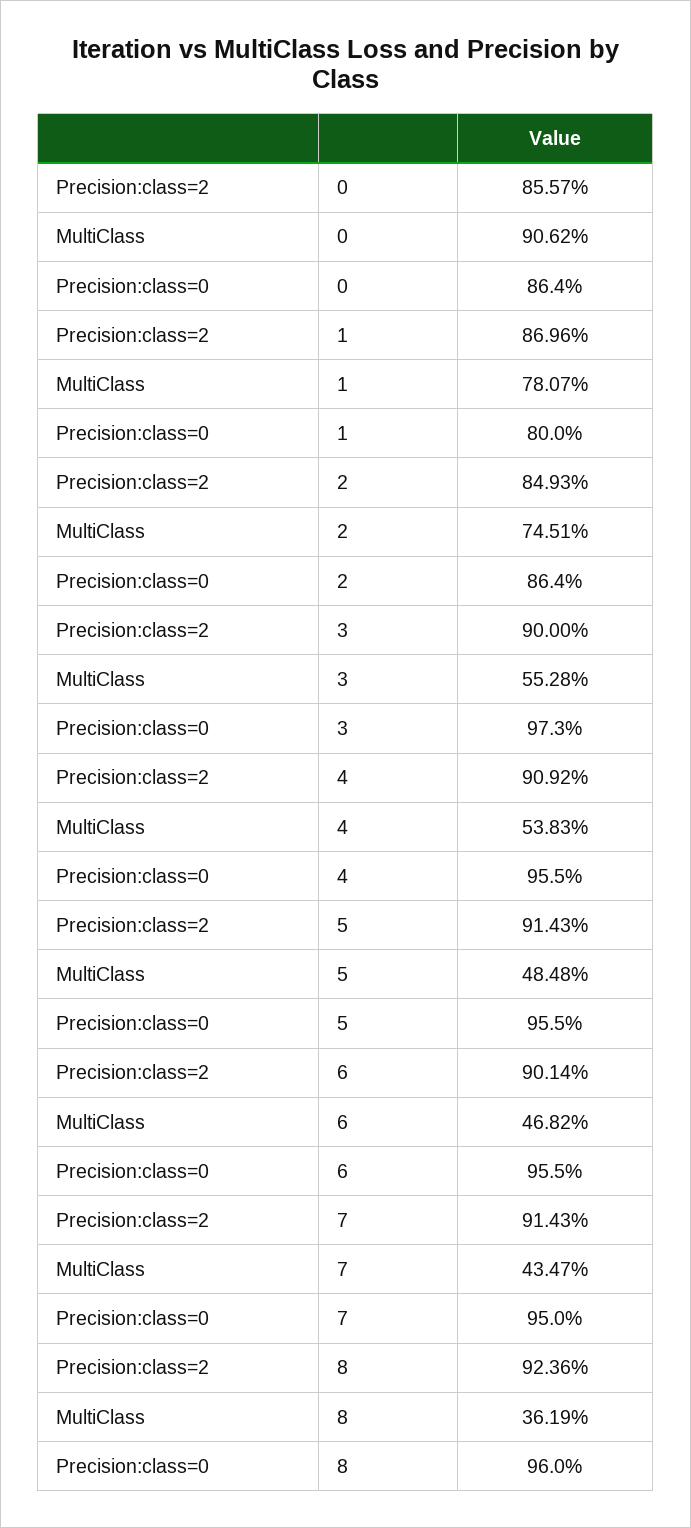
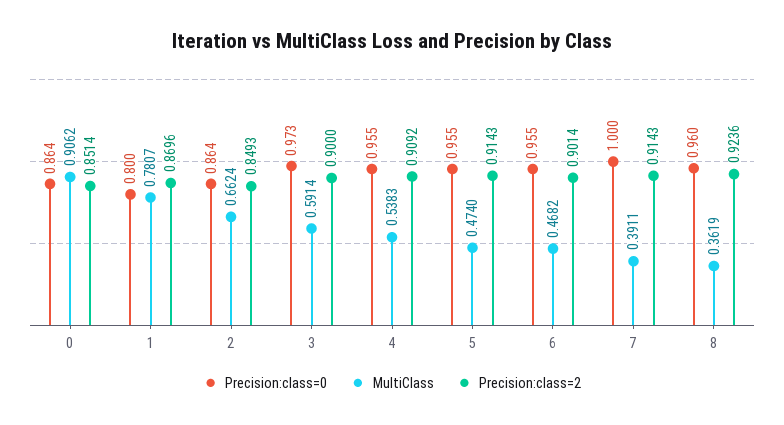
  {
    "Precision:class=2": {
-     "0": 0.8557,
+     "0": 0.8514,
      "1": 0.8696,
      "2": 0.8493,
      "3": 0.9,
      "4": 0.9092,
      "5": 0.9143,
      "6": 0.9014,
      "7": 0.9143,
      "8": 0.9236
    },
    "MultiClass": {
      "0": 0.9062,
      "1": 0.7807,
-     "2": 0.7451,
+     "2": 0.6624,
-     "3": 0.5528,
+     "3": 0.5914,
      "4": 0.5383,
-     "5": 0.4848,
+     "5": 0.474,
      "6": 0.4682,
-     "7": 0.4347,
+     "7": 0.3911,
      "8": 0.3619
    },
    "Precision:class=0": {
      "0": 0.864,
      "1": 0.8,
      "2": 0.864,
      "3": 0.973,
      "4": 0.955,
      "5": 0.955,
      "6": 0.955,
-     "7": 0.95,
+     "7": 1,
      "8": 0.96
    }
  }

